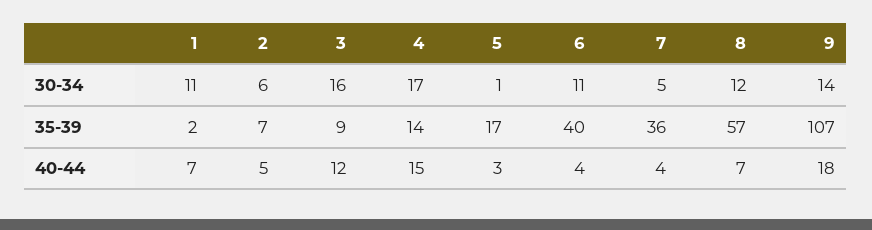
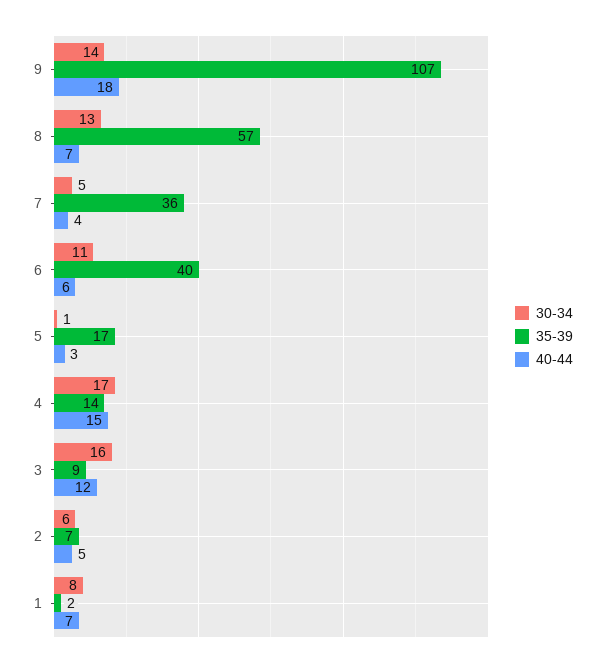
  {
    "30-34": {
-     "1": 11,
+     "1": 8,
      "2": 6,
      "3": 16,
      "4": 17,
      "5": 1,
      "6": 11,
      "7": 5,
-     "8": 12,
+     "8": 13,
      "9": 14
    },
    "35-39": {
      "1": 2,
      "2": 7,
      "3": 9,
      "4": 14,
      "5": 17,
      "6": 40,
      "7": 36,
      "8": 57,
      "9": 107
    },
    "40-44": {
      "1": 7,
      "2": 5,
      "3": 12,
      "4": 15,
      "5": 3,
-     "6": 4,
+     "6": 6,
      "7": 4,
      "8": 7,
      "9": 18
    }
  }

